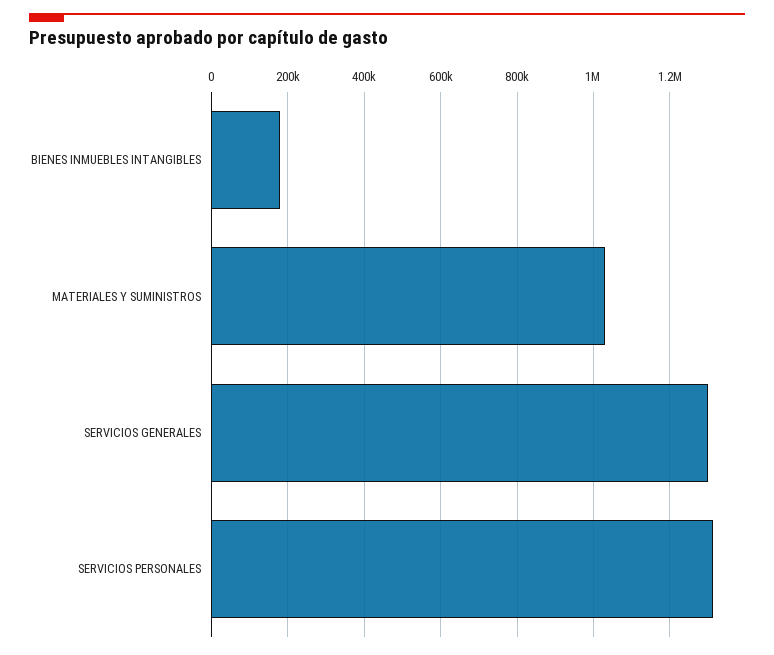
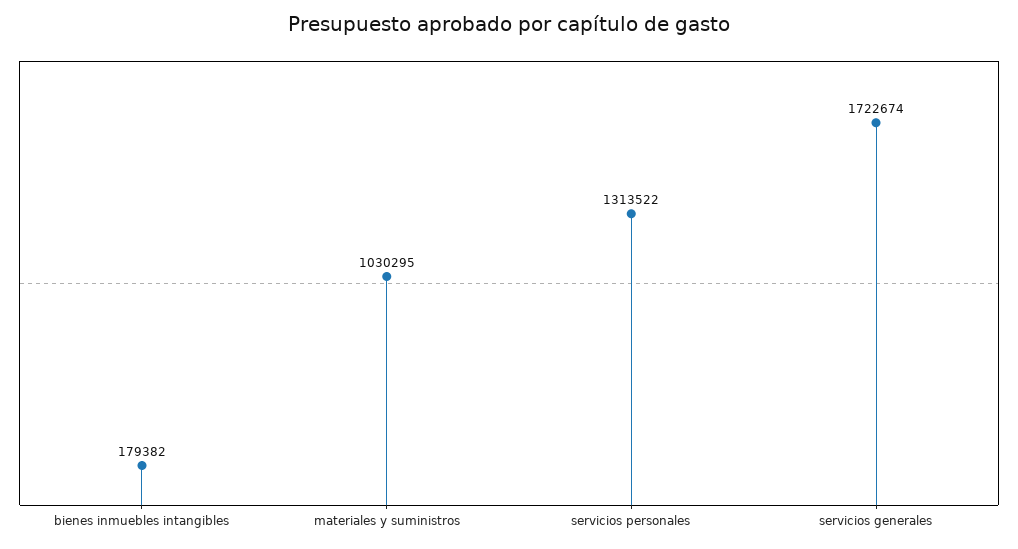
  {
    "BIENES INMUEBLES INTANGIBLES": 179382,
    "MATERIALES Y SUMINISTROS": 1030295,
-   "SERVICIOS GENERALES": 1300000,
+   "SERVICIOS GENERALES": 1722674,
    "SERVICIOS PERSONALES": 1313522
  }

